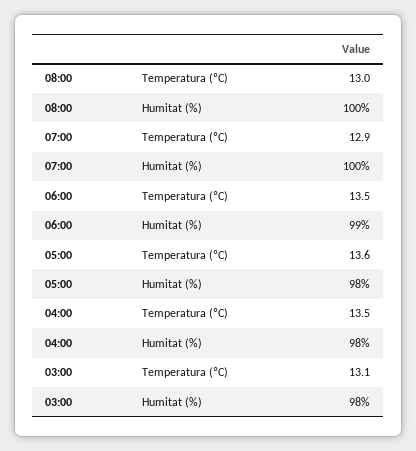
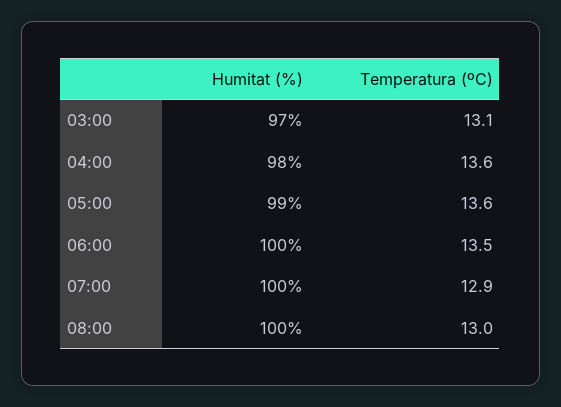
  {
    "08:00": {
      "Temperatura (ºC)": 13,
      "Humitat (%)": 100
    },
    "07:00": {
      "Temperatura (ºC)": 12.9,
      "Humitat (%)": 100
    },
    "06:00": {
      "Temperatura (ºC)": 13.5,
-     "Humitat (%)": 99
+     "Humitat (%)": 100
    },
    "05:00": {
      "Temperatura (ºC)": 13.6,
-     "Humitat (%)": 98
+     "Humitat (%)": 99
    },
    "04:00": {
-     "Temperatura (ºC)": 13.5,
+     "Temperatura (ºC)": 13.6,
      "Humitat (%)": 98
    },
    "03:00": {
      "Temperatura (ºC)": 13.1,
-     "Humitat (%)": 98
+     "Humitat (%)": 97
    }
  }

